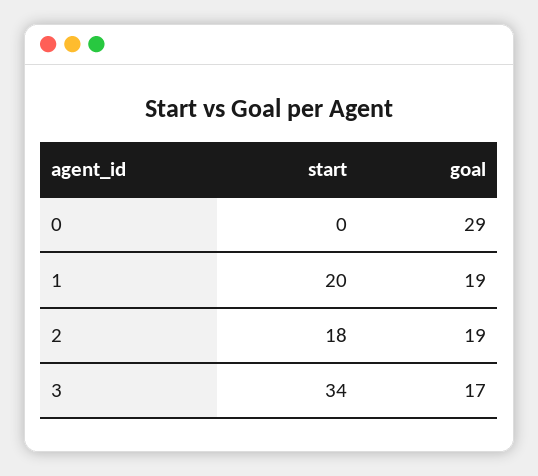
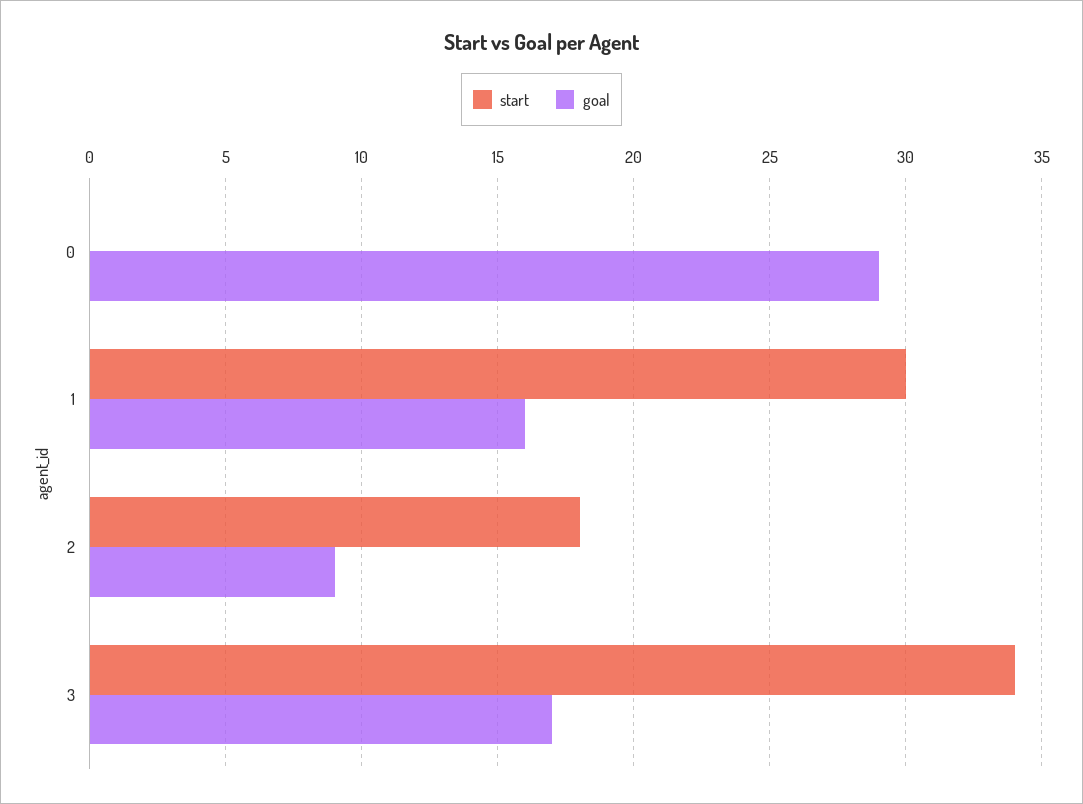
  {
    "start": {
      "0": 0,
-     "1": 20,
+     "1": 30,
      "2": 18,
      "3": 34
    },
    "goal": {
      "0": 29,
-     "1": 19,
+     "1": 16,
-     "2": 19,
+     "2": 9,
      "3": 17
    }
  }

